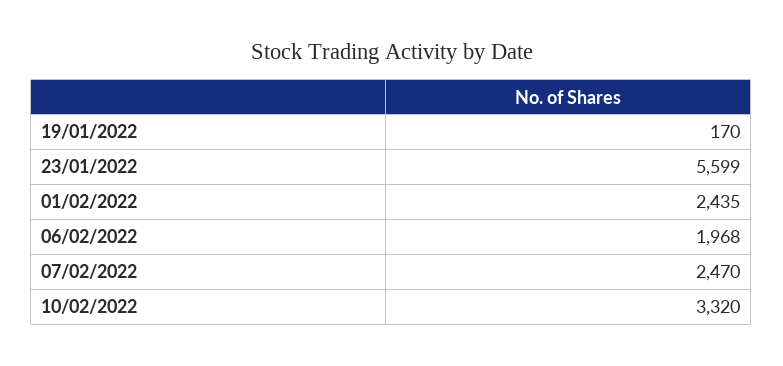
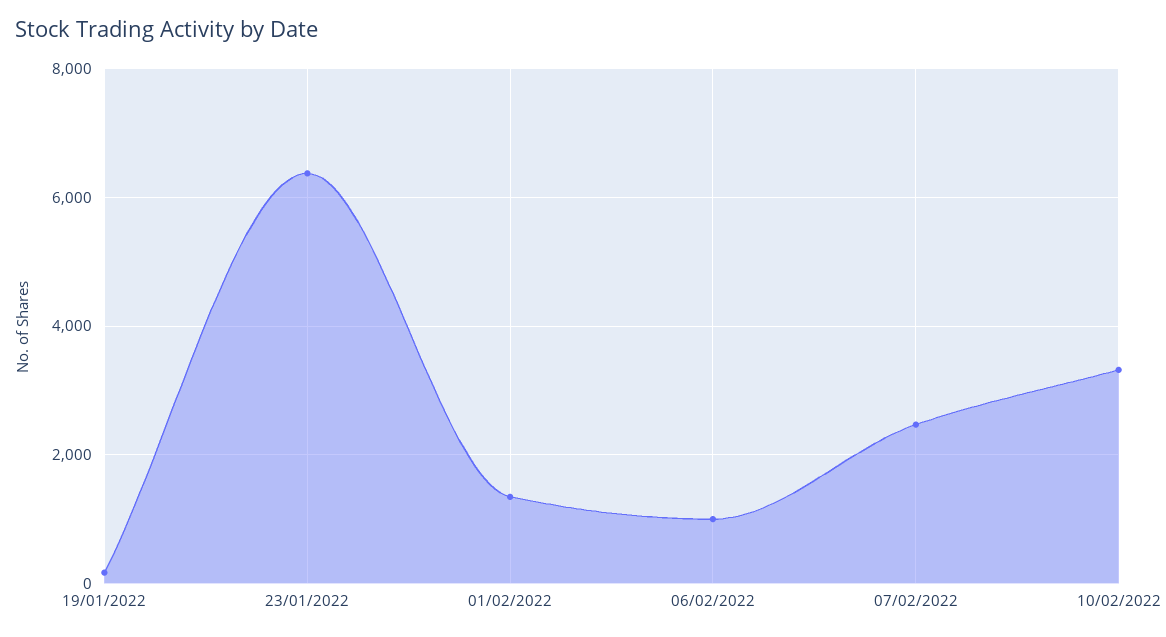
  {
    "19/01/2022": 170,
-   "23/01/2022": 5599,
+   "23/01/2022": 6400,
-   "01/02/2022": 2435,
+   "01/02/2022": 1400,
-   "06/02/2022": 1968,
+   "06/02/2022": 1000,
    "07/02/2022": 2470,
    "10/02/2022": 3320
  }

